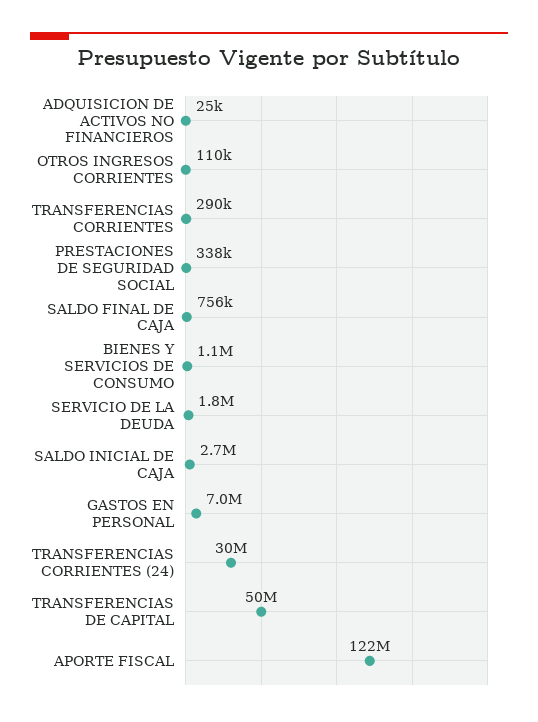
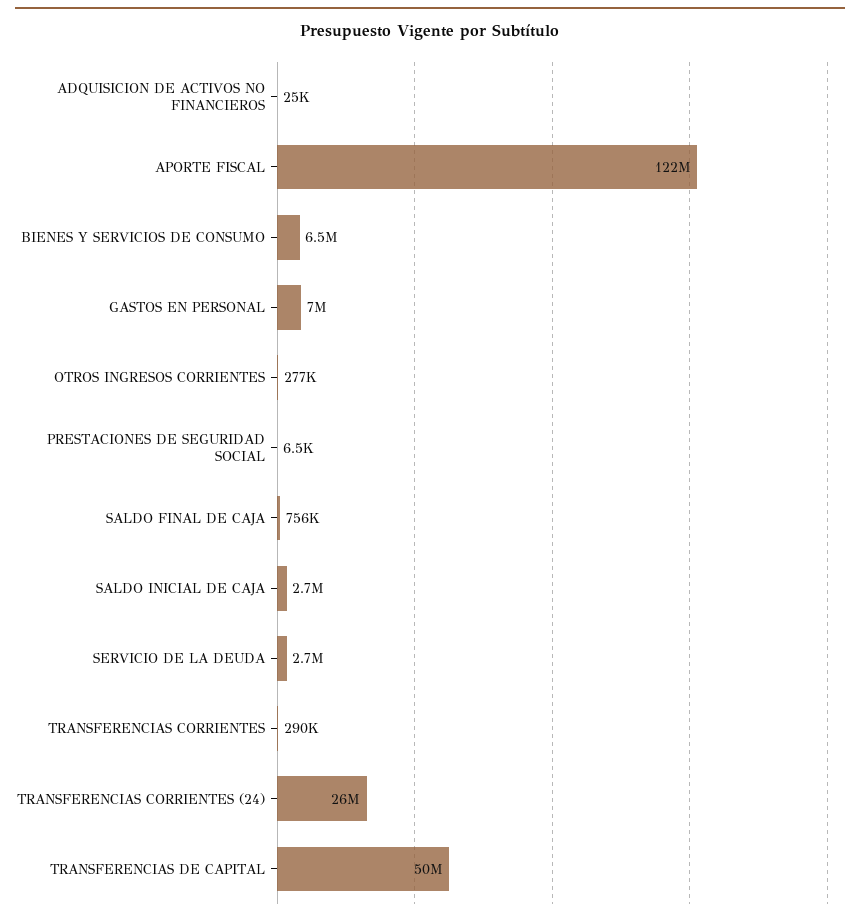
  {
    "ADQUISICION DE ACTIVOS NO FINANCIEROS": 25000,
-   "OTROS INGRESOS CORRIENTES": 110000,
+   "OTROS INGRESOS CORRIENTES": 277000,
    "TRANSFERENCIAS CORRIENTES": 290000,
-   "PRESTACIONES DE SEGURIDAD SOCIAL": 338000,
+   "PRESTACIONES DE SEGURIDAD SOCIAL": 6500,
    "SALDO FINAL DE CAJA": 756000,
-   "BIENES Y SERVICIOS DE CONSUMO": 1100000,
+   "BIENES Y SERVICIOS DE CONSUMO": 6500000,
-   "SERVICIO DE LA DEUDA": 1800000,
+   "SERVICIO DE LA DEUDA": 2700000,
    "SALDO INICIAL DE CAJA": 2700000,
    "GASTOS EN PERSONAL": 7000000,
-   "TRANSFERENCIAS CORRIENTES (24)": 30000000,
+   "TRANSFERENCIAS CORRIENTES (24)": 26000000,
    "TRANSFERENCIAS DE CAPITAL": 50000000,
    "APORTE FISCAL": 122000000
  }

